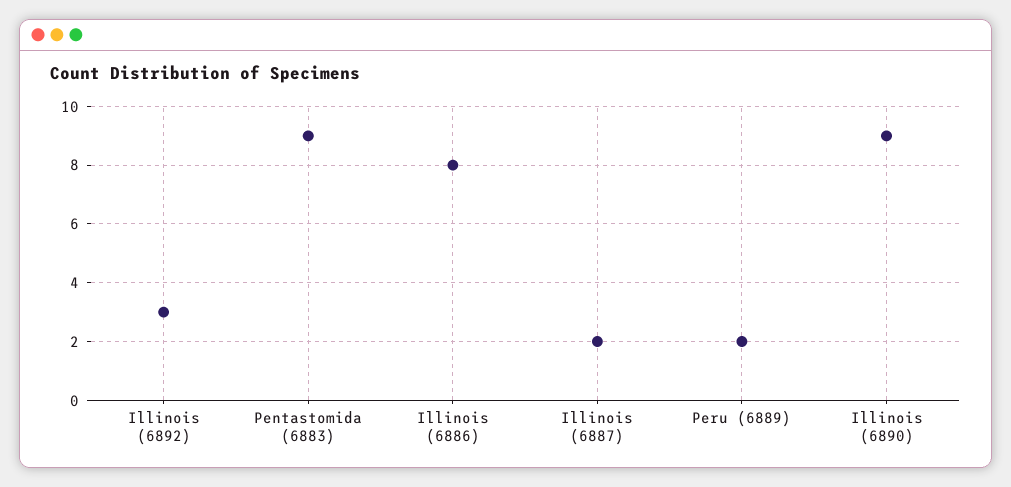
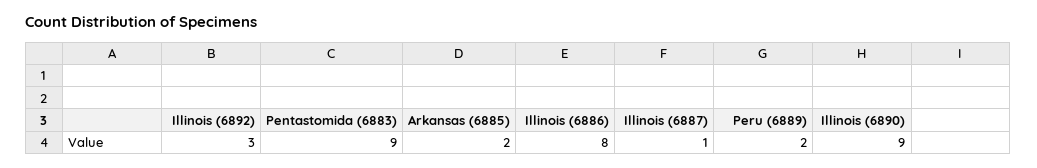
  {
    "Illinois (6892)": 3,
    "Pentastomida (6883)": 9,
    "Illinois (6886)": 8,
-   "Illinois (6887)": 2,
+   "Illinois (6887)": 1,
    "Peru (6889)": 2,
-   "Illinois (6890)": 9
+   "Illinois (6890)": 9,
+   "Arkansas (6885)": 2
  }

